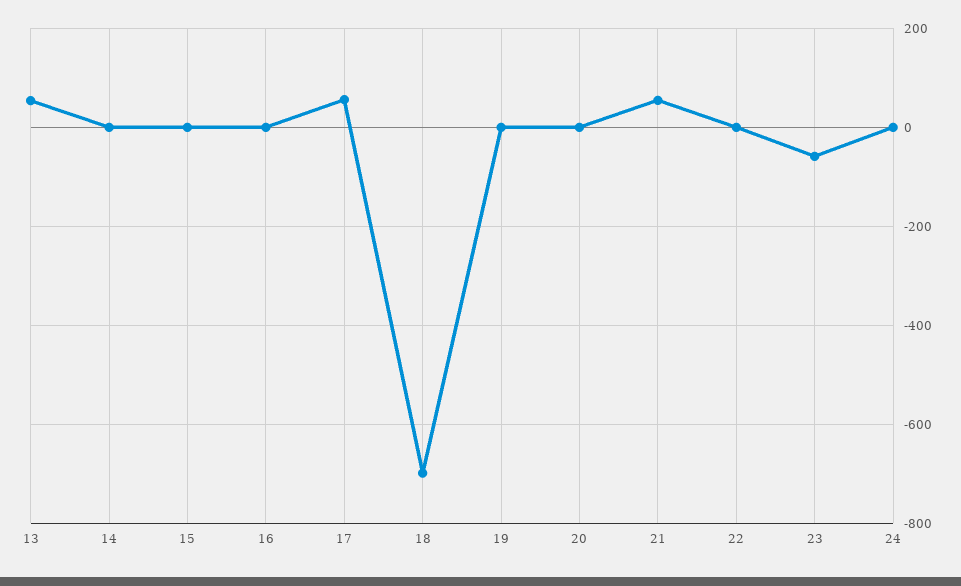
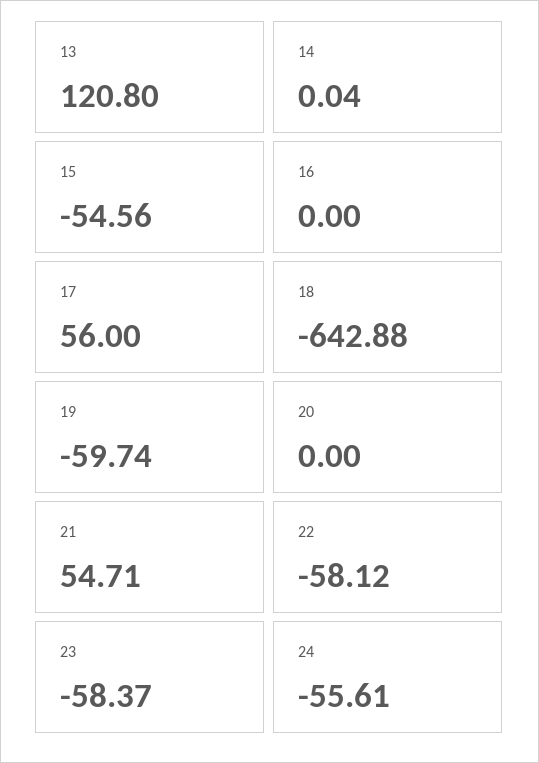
  {
-   "13": 60,
+   "13": 120.8,
    "14": 0.04,
-   "15": 0,
+   "15": -54.56,
    "16": 0,
    "17": 56,
-   "18": -700,
+   "18": -642.88,
-   "19": 0,
+   "19": -59.74,
    "20": 0,
    "21": 54.71,
-   "22": 0,
+   "22": -58.12,
    "23": -58.37,
-   "24": 0
+   "24": -55.61
  }

